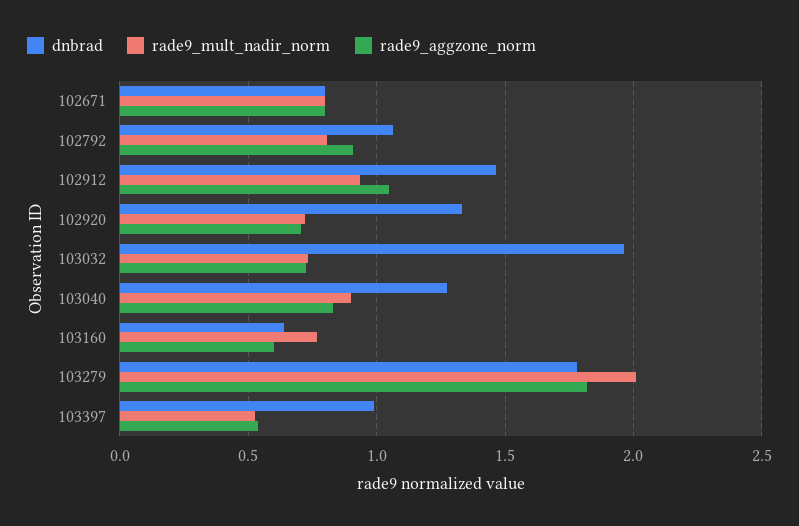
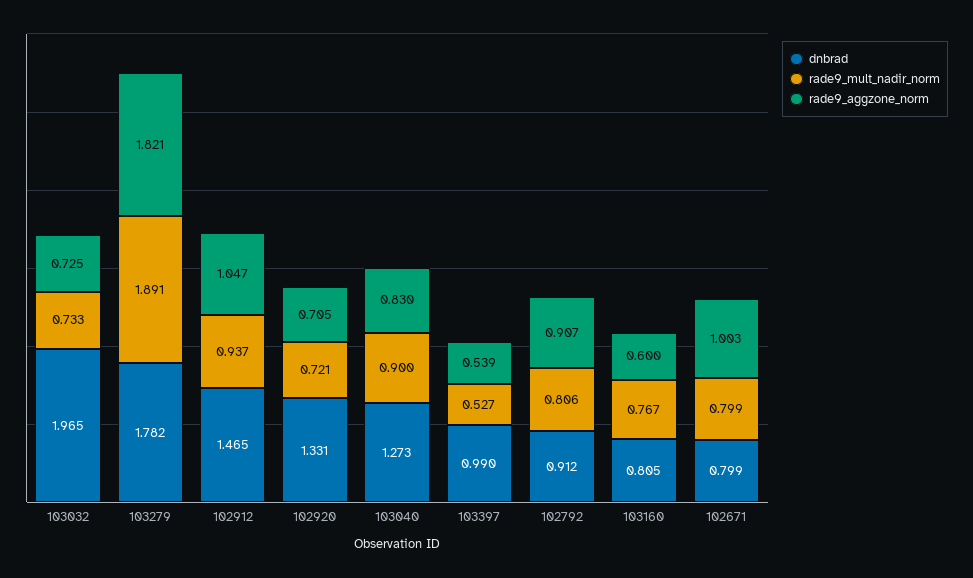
  {
    "dnbrad": {
      "102671": 0.799,
-     "102792": 1.05,
+     "102792": 0.912,
      "102912": 1.465,
      "102920": 1.331,
      "103032": 1.965,
      "103040": 1.273,
-     "103160": 0.65,
+     "103160": 0.805,
      "103279": 1.782,
      "103397": 0.99
    },
    "rade9_mult_nadir_norm": {
      "102671": 0.799,
      "102792": 0.806,
      "102912": 0.937,
      "102920": 0.721,
      "103032": 0.733,
      "103040": 0.9,
      "103160": 0.767,
-     "103279": 2,
+     "103279": 1.891,
      "103397": 0.527
    },
    "rade9_aggzone_norm": {
-     "102671": 0.8,
+     "102671": 1.003,
      "102792": 0.907,
      "102912": 1.047,
      "102920": 0.705,
      "103032": 0.725,
      "103040": 0.83,
      "103160": 0.6,
      "103279": 1.821,
      "103397": 0.539
    }
  }

